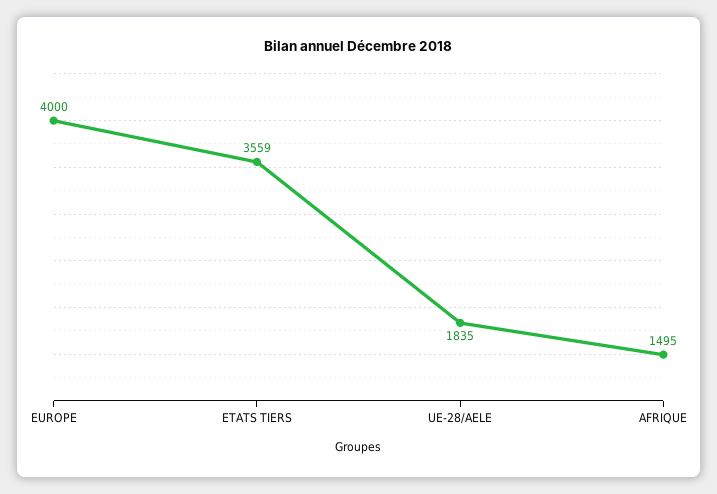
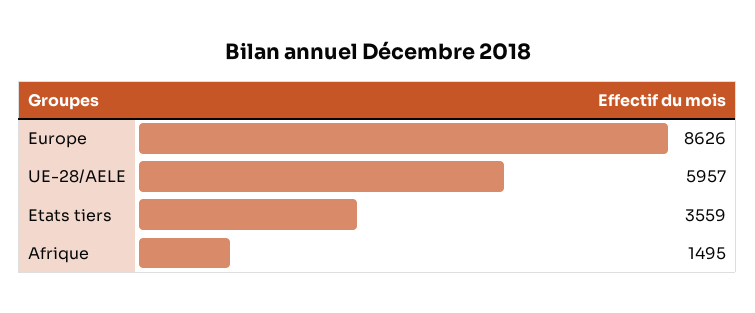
  {
-   "EUROPE": 4000,
+   "EUROPE": 8626,
    "ETATS TIERS": 3559,
-   "UE-28/AELE": 1835,
+   "UE-28/AELE": 5957,
    "AFRIQUE": 1495
  }

